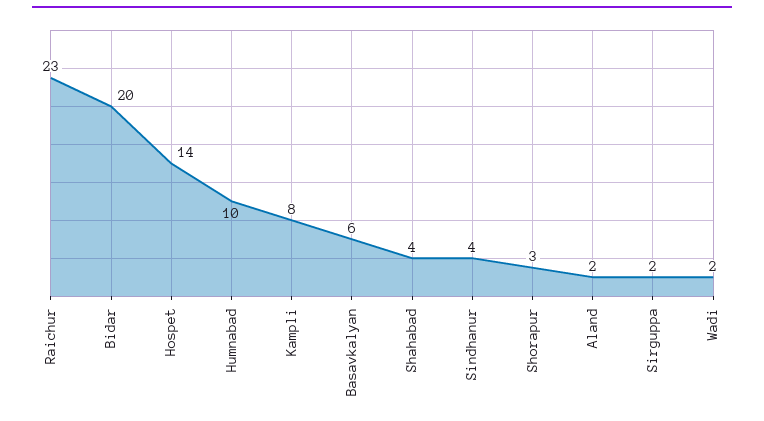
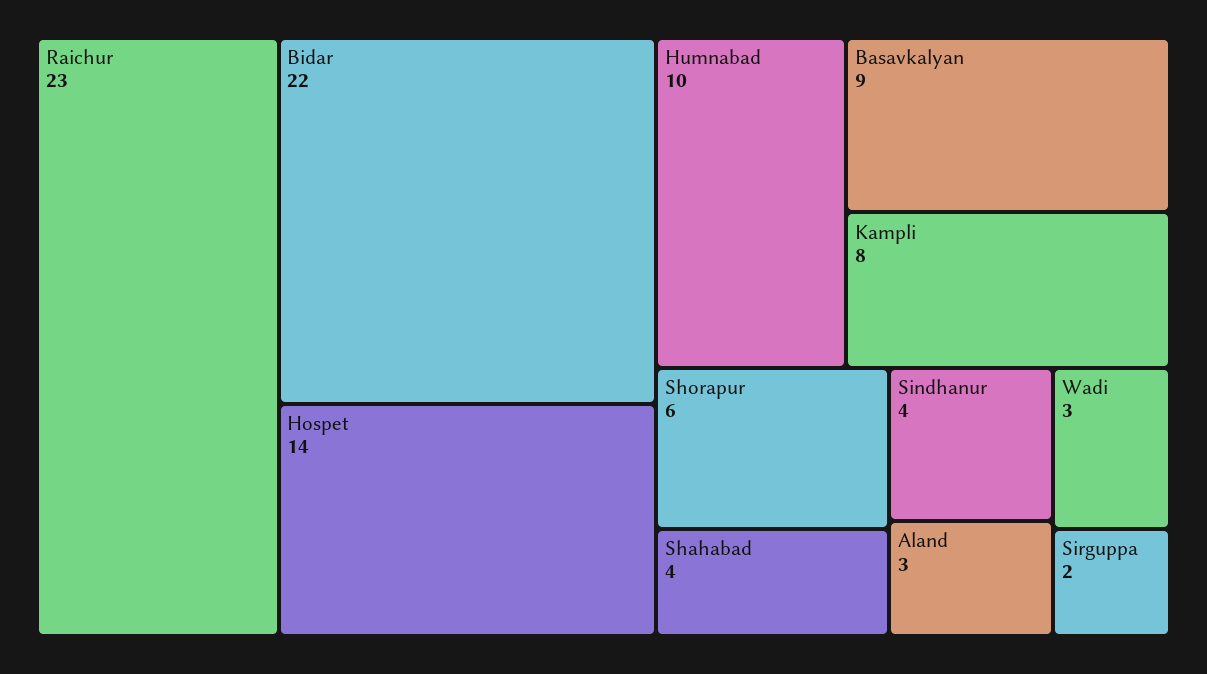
  {
    "Raichur": 23,
-   "Bidar": 20,
+   "Bidar": 22,
    "Hospet": 14,
    "Humnabad": 10,
    "Kampli": 8,
-   "Basavkalyan": 6,
+   "Basavkalyan": 9,
    "Shahabad": 4,
    "Sindhanur": 4,
-   "Shorapur": 3,
+   "Shorapur": 6,
-   "Aland": 2,
+   "Aland": 3,
    "Sirguppa": 2,
-   "Wadi": 2
+   "Wadi": 3
  }

